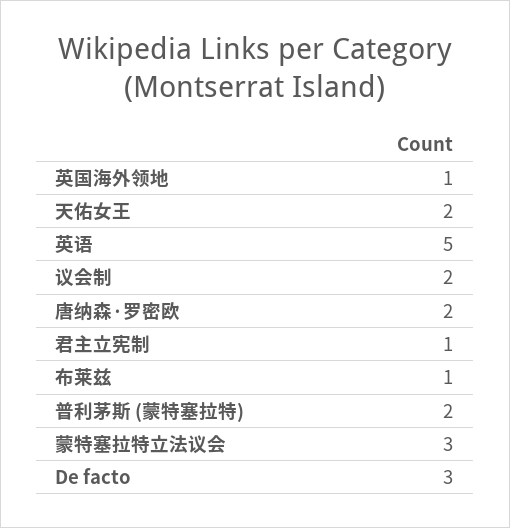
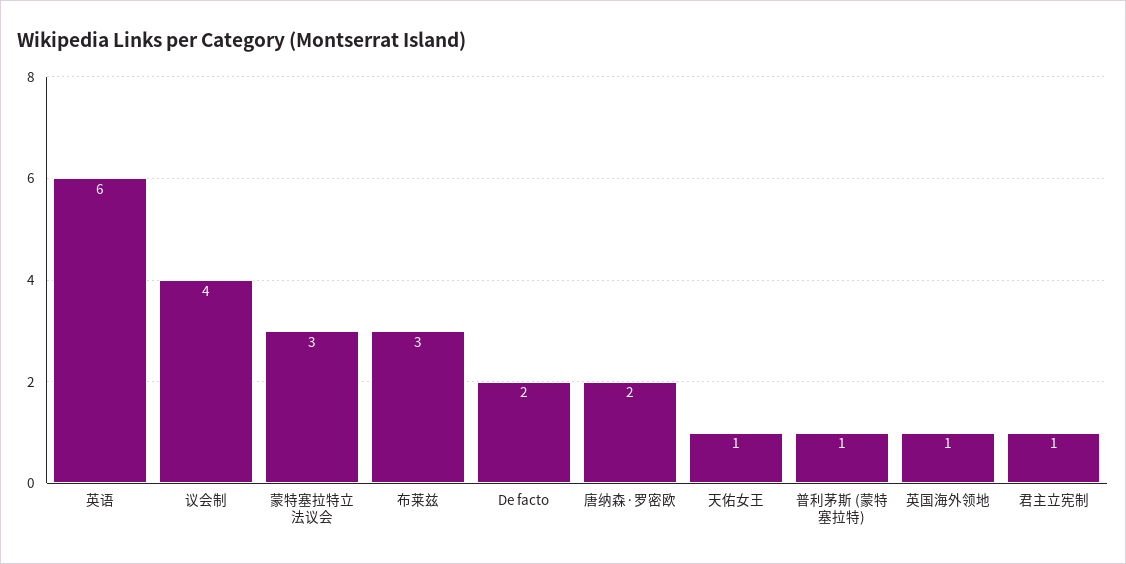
  {
    "英国海外领地": 1,
-   "天佑女王": 2,
+   "天佑女王": 1,
-   "英语": 5,
+   "英语": 6,
-   "议会制": 2,
+   "议会制": 4,
    "唐纳森·罗密欧": 2,
    "君主立宪制": 1,
-   "布莱兹": 1,
+   "布莱兹": 3,
-   "普利茅斯 (蒙特塞拉特)": 2,
+   "普利茅斯 (蒙特塞拉特)": 1,
    "蒙特塞拉特立法议会": 3,
-   "De facto": 3
+   "De facto": 2
  }

